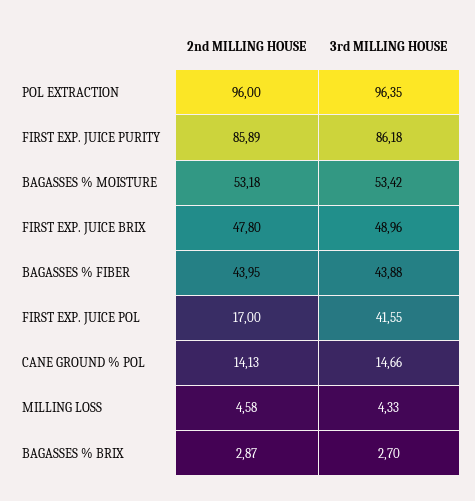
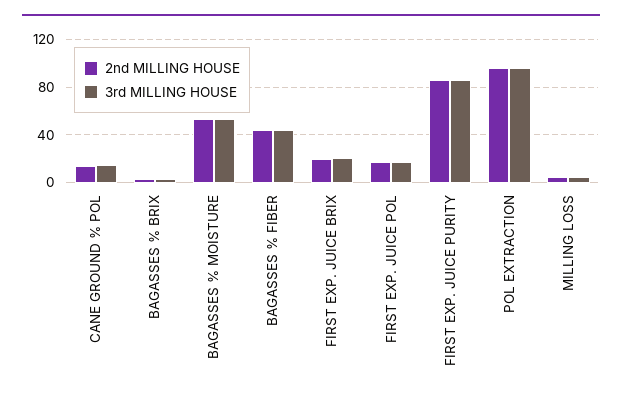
  {
    "2nd MILLING HOUSE": {
      "POL EXTRACTION": 96,
      "FIRST EXP. JUICE PURITY": 85.89,
      "BAGASSES % MOISTURE": 53.18,
-     "FIRST EXP. JUICE BRIX": 47.8,
+     "FIRST EXP. JUICE BRIX": 20,
      "BAGASSES % FIBER": 43.95,
      "FIRST EXP. JUICE POL": 17,
      "CANE GROUND % POL": 14.13,
      "MILLING LOSS": 4.58,
      "BAGASSES % BRIX": 2.87
    },
    "3rd MILLING HOUSE": {
      "POL EXTRACTION": 96.35,
      "FIRST EXP. JUICE PURITY": 86.18,
      "BAGASSES % MOISTURE": 53.42,
-     "FIRST EXP. JUICE BRIX": 48.96,
+     "FIRST EXP. JUICE BRIX": 20,
      "BAGASSES % FIBER": 43.88,
-     "FIRST EXP. JUICE POL": 41.55,
+     "FIRST EXP. JUICE POL": 20,
      "CANE GROUND % POL": 14.66,
      "MILLING LOSS": 4.33,
      "BAGASSES % BRIX": 2.7
    }
  }

